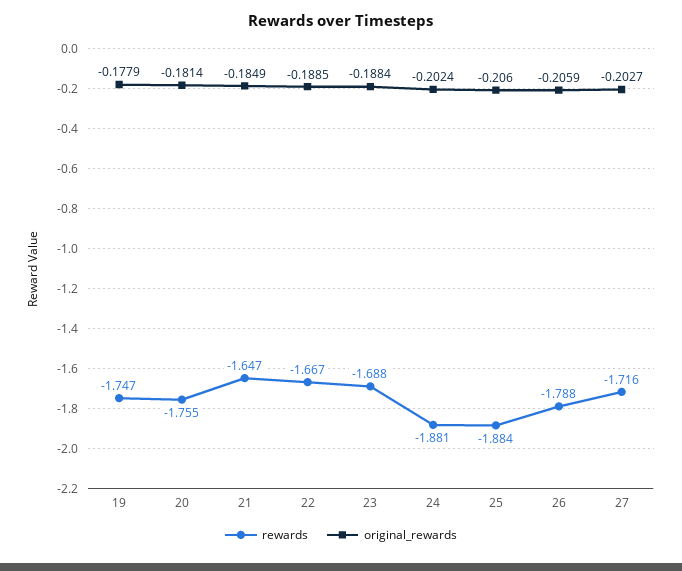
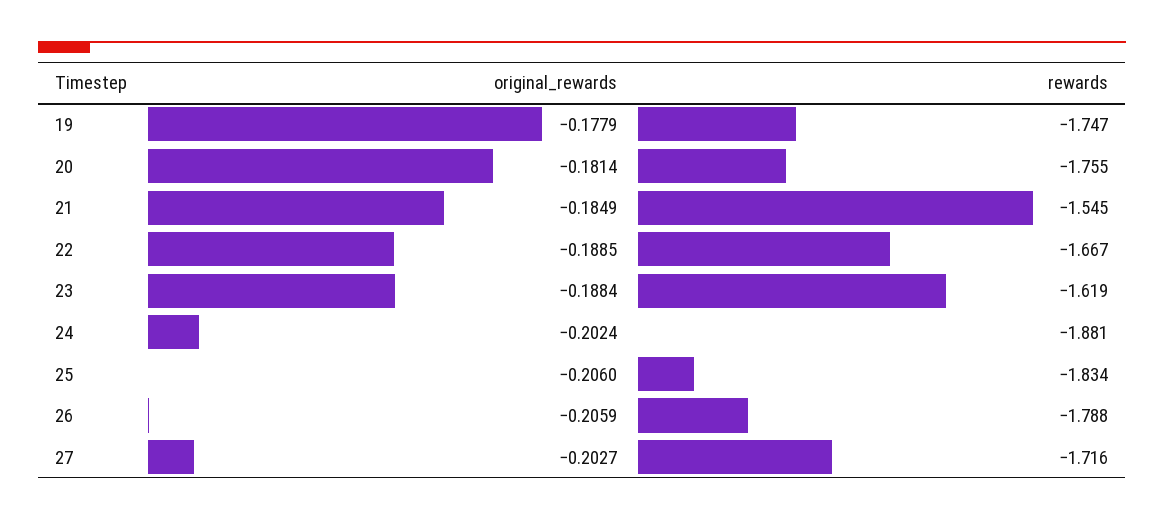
  {
    "rewards": {
      "19": -1.747,
      "20": -1.755,
-     "21": -1.647,
+     "21": -1.545,
      "22": -1.667,
-     "23": -1.688,
+     "23": -1.619,
      "24": -1.881,
-     "25": -1.884,
+     "25": -1.834,
      "26": -1.788,
      "27": -1.716
    },
    "original_rewards": {
      "19": -0.1779,
      "20": -0.1814,
      "21": -0.1849,
      "22": -0.1885,
      "23": -0.1884,
      "24": -0.2024,
      "25": -0.206,
      "26": -0.2059,
      "27": -0.2027
    }
  }

